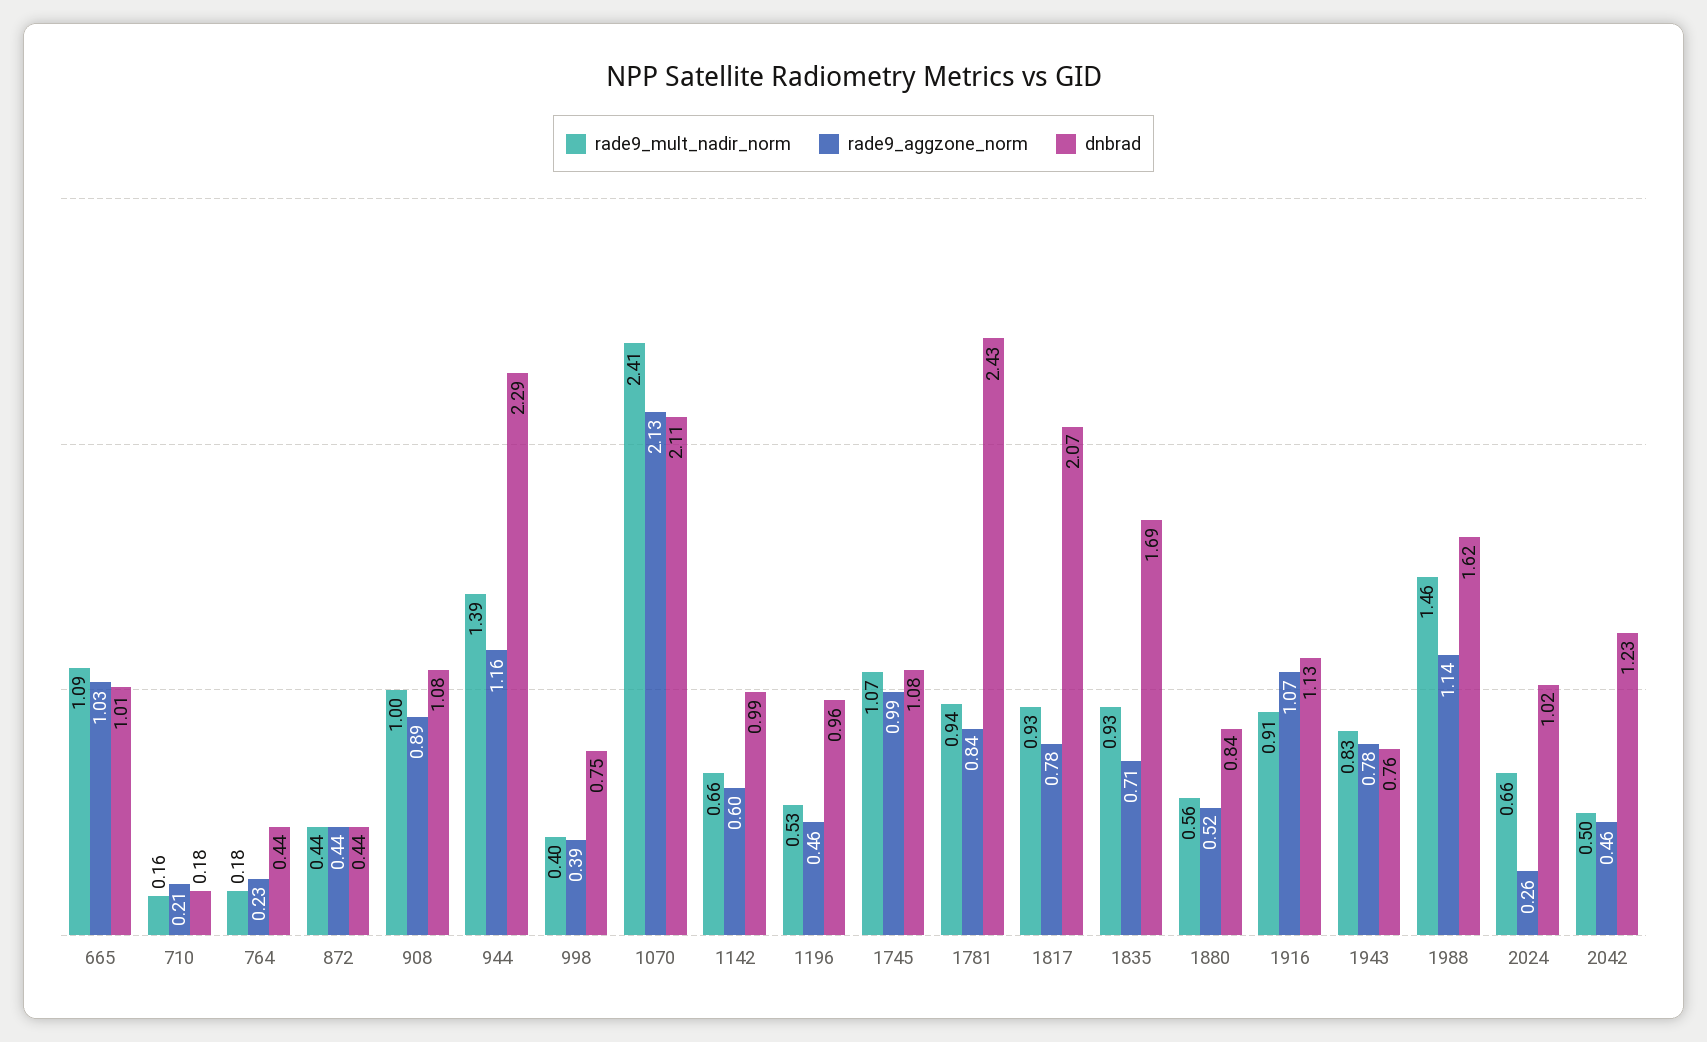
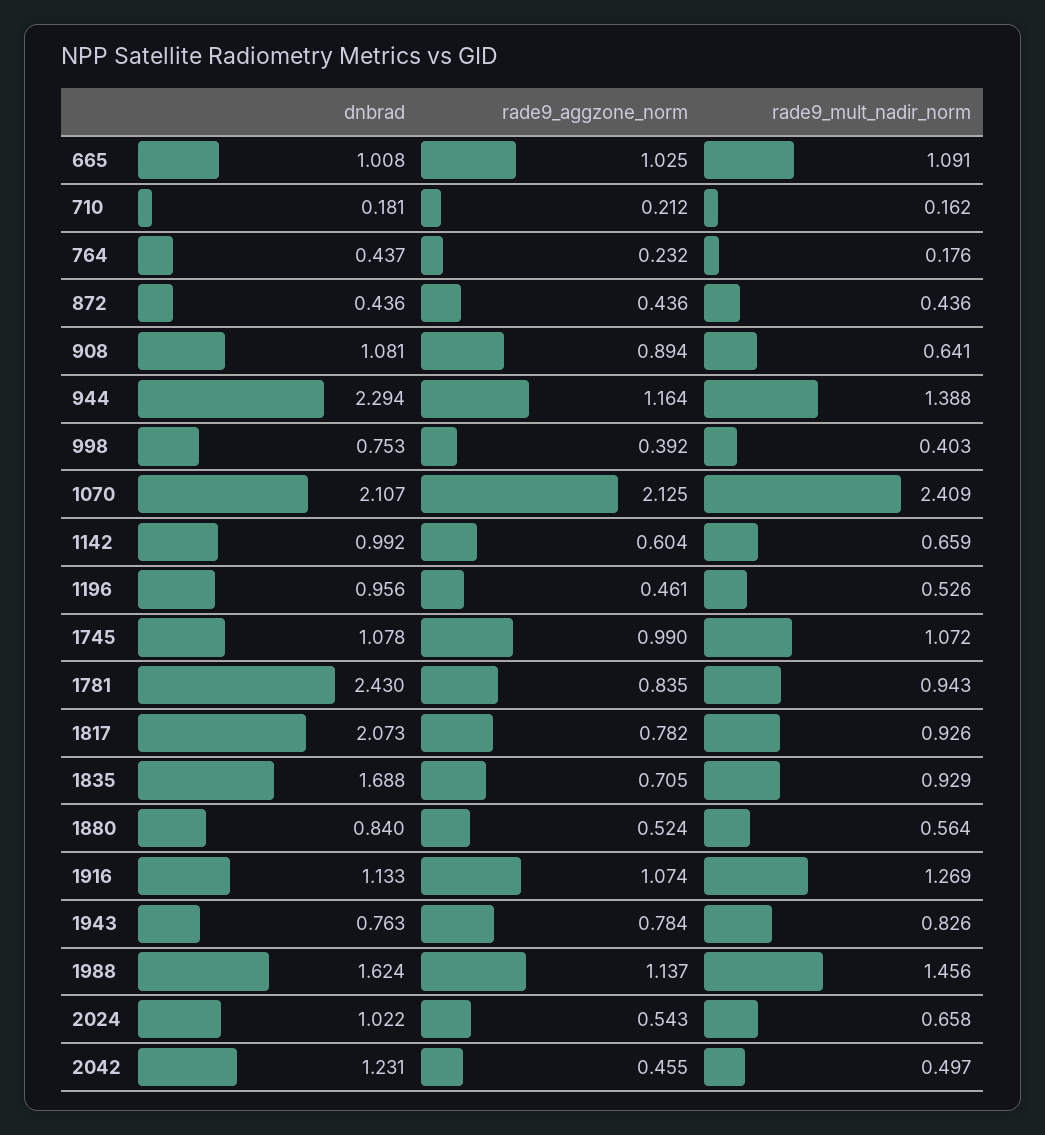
  {
    "rade9_mult_nadir_norm": {
      "665": 1.091,
      "710": 0.162,
      "764": 0.176,
      "872": 0.436,
-     "908": 1,
+     "908": 0.641,
      "944": 1.388,
      "998": 0.403,
      "1070": 2.409,
      "1142": 0.659,
      "1196": 0.526,
      "1745": 1.072,
      "1781": 0.943,
      "1817": 0.926,
      "1835": 0.929,
      "1880": 0.564,
-     "1916": 0.91,
+     "1916": 1.269,
      "1943": 0.826,
      "1988": 1.456,
      "2024": 0.658,
      "2042": 0.497
    },
    "rade9_aggzone_norm": {
      "665": 1.025,
      "710": 0.212,
      "764": 0.232,
      "872": 0.436,
      "908": 0.894,
      "944": 1.164,
      "998": 0.392,
      "1070": 2.125,
      "1142": 0.604,
      "1196": 0.461,
      "1745": 0.99,
      "1781": 0.835,
      "1817": 0.782,
      "1835": 0.705,
      "1880": 0.524,
      "1916": 1.074,
      "1943": 0.784,
      "1988": 1.137,
-     "2024": 0.26,
+     "2024": 0.543,
      "2042": 0.455
    },
    "dnbrad": {
      "665": 1.008,
      "710": 0.181,
      "764": 0.437,
      "872": 0.436,
      "908": 1.081,
      "944": 2.294,
      "998": 0.753,
      "1070": 2.107,
      "1142": 0.992,
      "1196": 0.956,
      "1745": 1.078,
      "1781": 2.43,
      "1817": 2.073,
      "1835": 1.688,
      "1880": 0.84,
      "1916": 1.133,
      "1943": 0.763,
      "1988": 1.624,
      "2024": 1.022,
      "2042": 1.231
    }
  }

